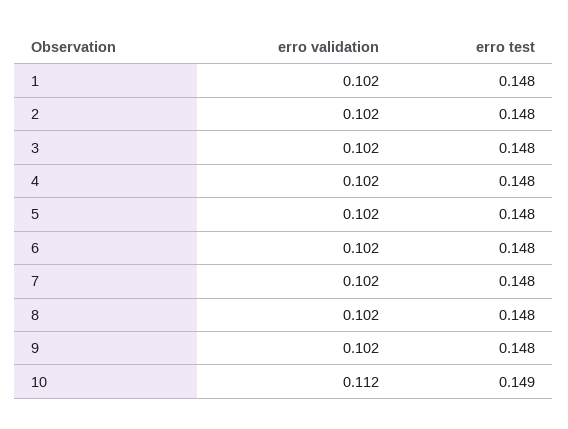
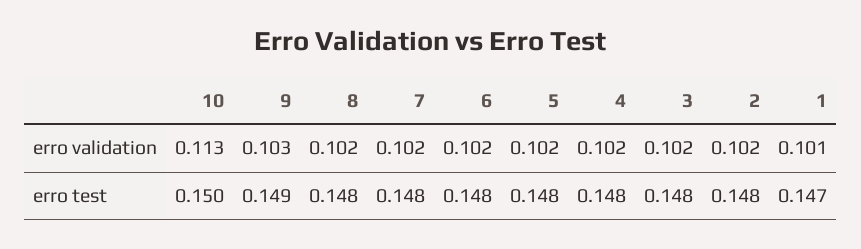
  {
    "erro validation": {
-     "1": 0.102,
+     "1": 0.101,
      "2": 0.102,
      "3": 0.102,
      "4": 0.102,
      "5": 0.102,
      "6": 0.102,
      "7": 0.102,
      "8": 0.102,
-     "9": 0.102,
+     "9": 0.103,
-     "10": 0.112
+     "10": 0.113
    },
    "erro test": {
-     "1": 0.148,
+     "1": 0.147,
      "2": 0.148,
      "3": 0.148,
      "4": 0.148,
      "5": 0.148,
      "6": 0.148,
      "7": 0.148,
      "8": 0.148,
-     "9": 0.148,
+     "9": 0.149,
-     "10": 0.149
+     "10": 0.15
    }
  }

